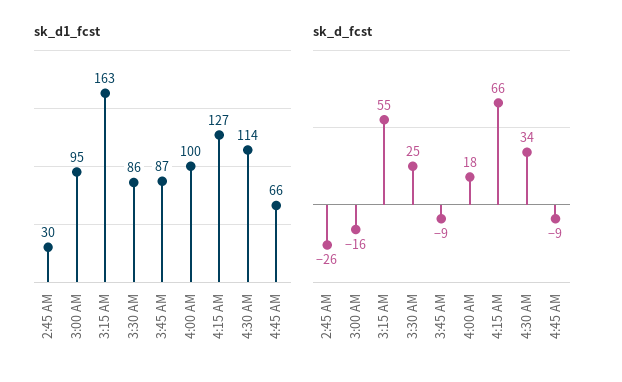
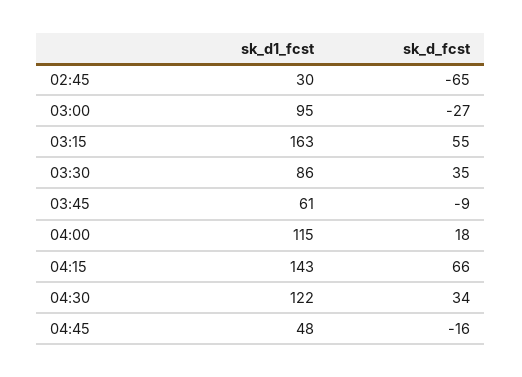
  {
    "sk_d1_fcst": {
      "2:45 AM": 30,
      "3:00 AM": 95,
      "3:15 AM": 163,
      "3:30 AM": 86,
-     "3:45 AM": 87,
+     "3:45 AM": 61,
-     "4:00 AM": 100,
+     "4:00 AM": 115,
-     "4:15 AM": 127,
+     "4:15 AM": 143,
-     "4:30 AM": 114,
+     "4:30 AM": 122,
-     "4:45 AM": 66
+     "4:45 AM": 48
    },
    "sk_d_fcst": {
-     "2:45 AM": -26,
+     "2:45 AM": -65,
-     "3:00 AM": -16,
+     "3:00 AM": -27,
      "3:15 AM": 55,
-     "3:30 AM": 25,
+     "3:30 AM": 35,
      "3:45 AM": -9,
      "4:00 AM": 18,
      "4:15 AM": 66,
      "4:30 AM": 34,
-     "4:45 AM": -9
+     "4:45 AM": -16
    }
  }

